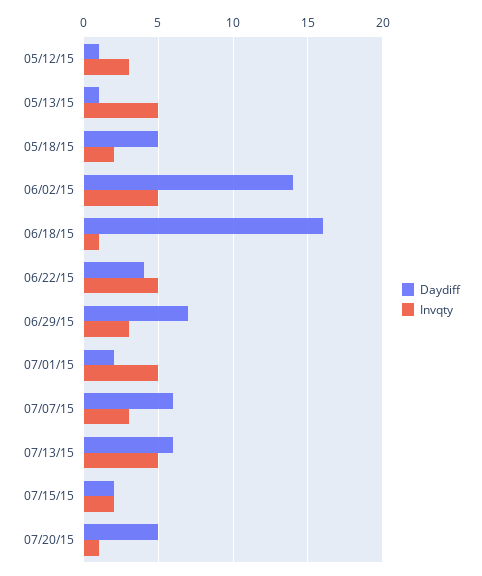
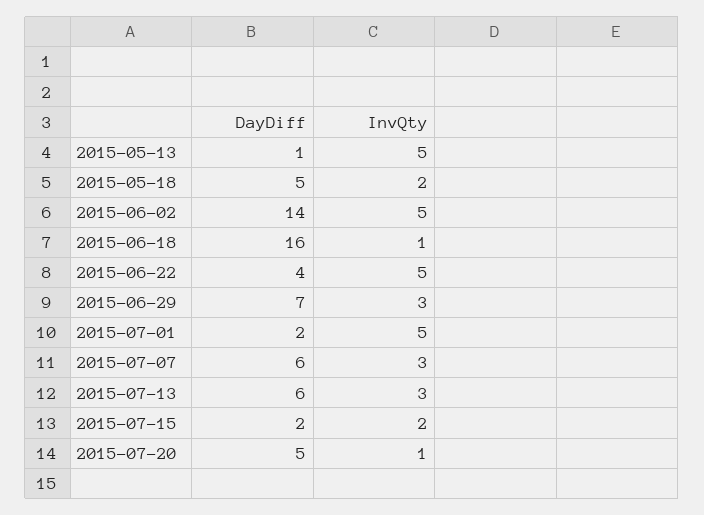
  {
    "Daydiff": {
-     "05/12/15": 1,
      "05/13/15": 1,
      "05/18/15": 5,
      "06/02/15": 14,
      "06/18/15": 16,
      "06/22/15": 4,
      "06/29/15": 7,
      "07/01/15": 2,
      "07/07/15": 6,
      "07/13/15": 6,
      "07/15/15": 2,
      "07/20/15": 5
    },
    "Invqty": {
-     "05/12/15": 3,
      "05/13/15": 5,
      "05/18/15": 2,
      "06/02/15": 5,
      "06/18/15": 1,
      "06/22/15": 5,
      "06/29/15": 3,
      "07/01/15": 5,
      "07/07/15": 3,
-     "07/13/15": 5,
+     "07/13/15": 3,
      "07/15/15": 2,
      "07/20/15": 1
    }
  }

